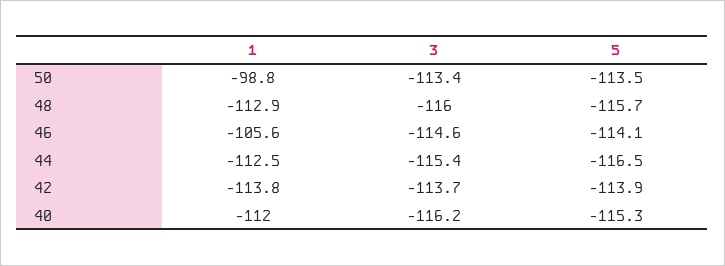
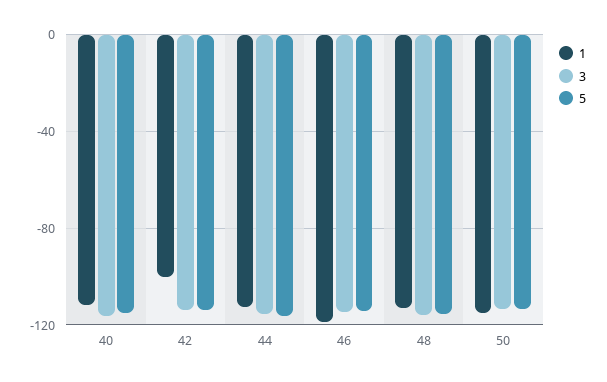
  {
    "1": {
-     "50": -98.8,
+     "50": -115,
      "48": -112.9,
-     "46": -105.6,
+     "46": -120,
      "44": -112.5,
-     "42": -113.8,
+     "42": -100,
      "40": -112
    },
    "3": {
      "50": -113.4,
      "48": -116,
      "46": -114.6,
      "44": -115.4,
      "42": -113.7,
      "40": -116.2
    },
    "5": {
      "50": -113.5,
      "48": -115.7,
      "46": -114.1,
      "44": -116.5,
      "42": -113.9,
      "40": -115.3
    }
  }

